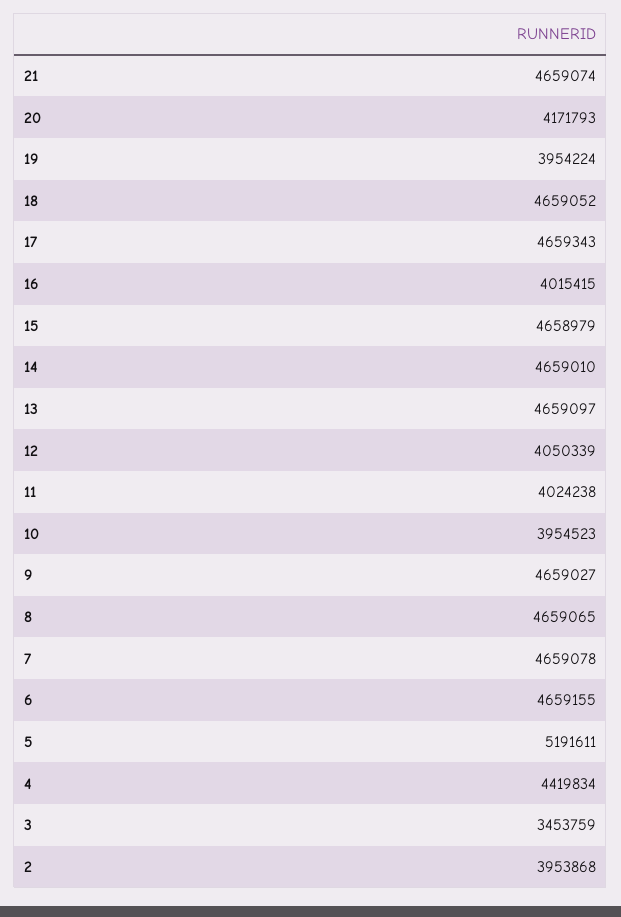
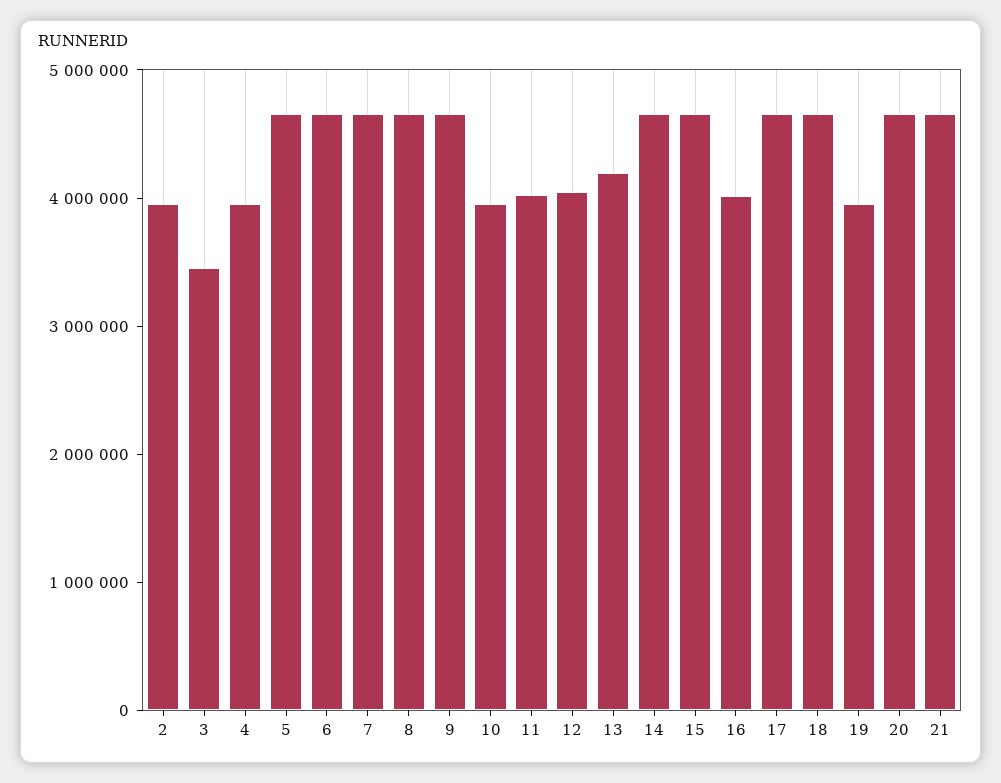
  {
    "21": 4659074,
-   "20": 4171793,
+   "20": 4600000,
    "19": 3954224,
    "18": 4659052,
    "17": 4659343,
    "16": 4015415,
    "15": 4658979,
    "14": 4659010,
-   "13": 4659097,
+   "13": 4200000,
    "12": 4050339,
    "11": 4024238,
    "10": 3954523,
    "9": 4659027,
    "8": 4659065,
    "7": 4659078,
    "6": 4659155,
-   "5": 5191611,
+   "5": 4600000,
-   "4": 4419834,
+   "4": 4000000,
    "3": 3453759,
    "2": 3953868
  }

